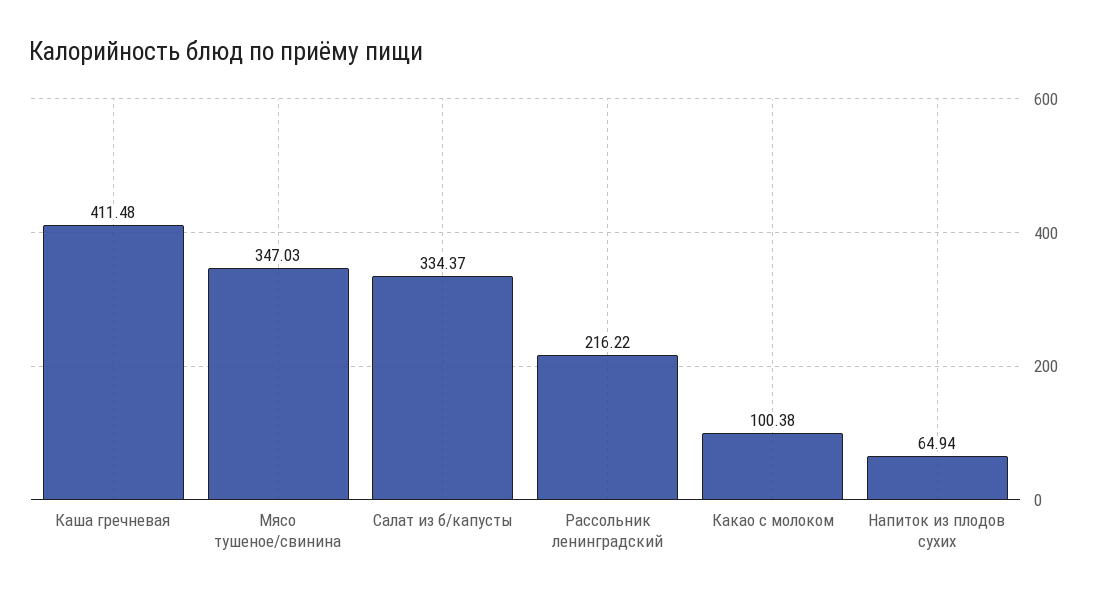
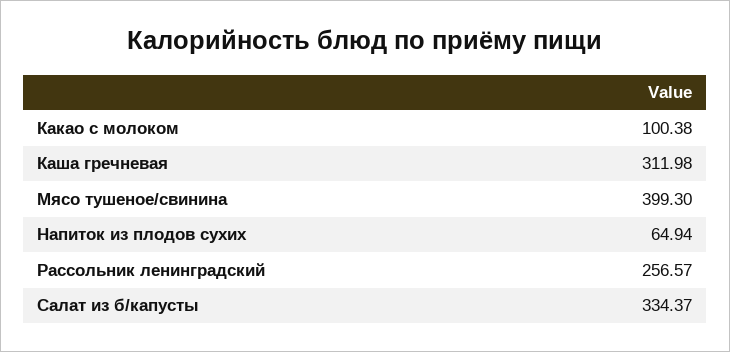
  {
-   "Каша гречневая": 411.48,
+   "Каша гречневая": 311.98,
-   "Мясо тушеное/свинина": 347.03,
+   "Мясо тушеное/свинина": 399.3,
    "Салат из б/капусты": 334.37,
-   "Рассольник ленинградский": 216.22,
+   "Рассольник ленинградский": 256.57,
    "Какао с молоком": 100.38,
    "Напиток из плодов сухих": 64.94
  }

